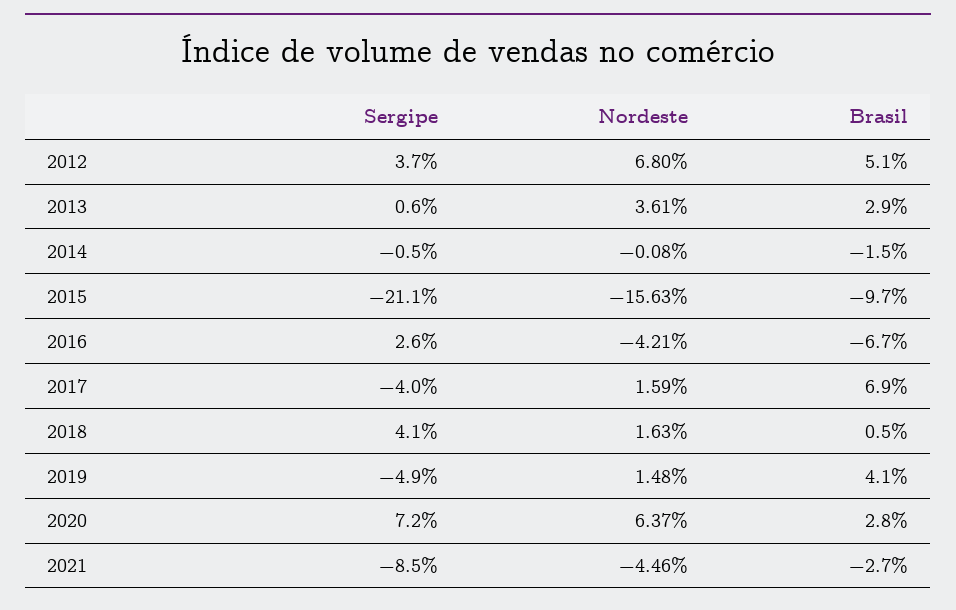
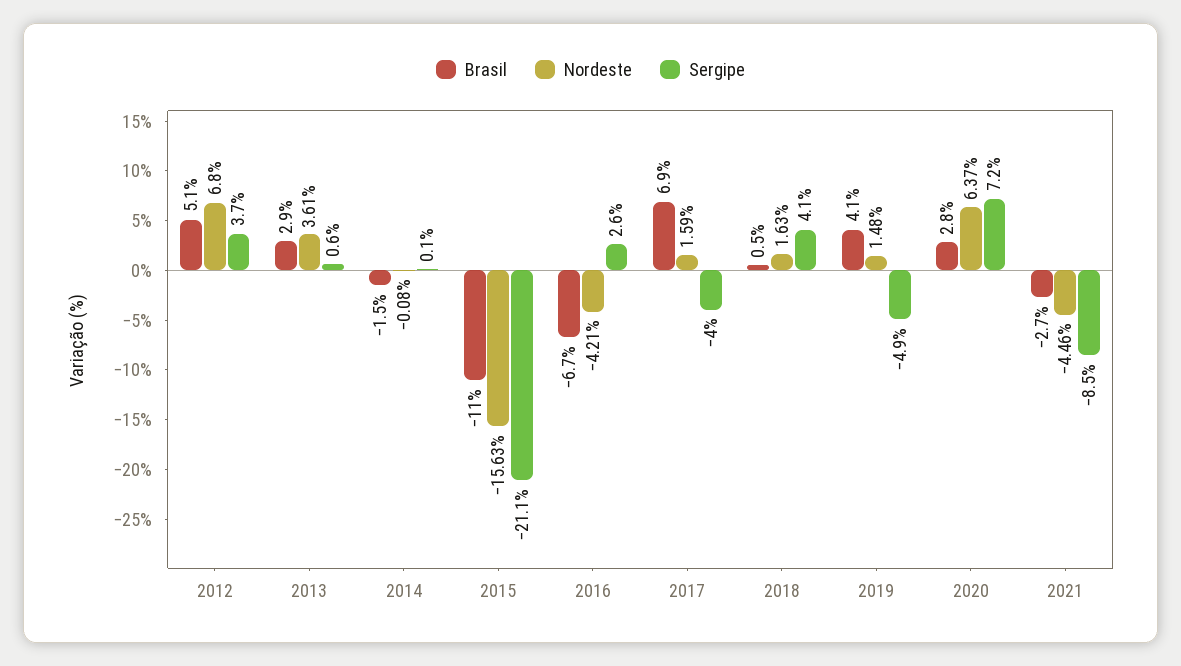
  {
    "Sergipe": {
      "2012": 3.7,
      "2013": 0.6,
-     "2014": -0.5,
+     "2014": 0.1,
      "2015": -21.1,
      "2016": 2.6,
      "2017": -4,
      "2018": 4.1,
      "2019": -4.9,
      "2020": 7.2,
      "2021": -8.5
    },
    "Nordeste": {
      "2012": 6.8,
      "2013": 3.61,
      "2014": -0.08,
      "2015": -15.63,
      "2016": -4.21,
      "2017": 1.59,
      "2018": 1.63,
      "2019": 1.48,
      "2020": 6.37,
      "2021": -4.46
    },
    "Brasil": {
      "2012": 5.1,
      "2013": 2.9,
      "2014": -1.5,
-     "2015": -9.7,
+     "2015": -11,
      "2016": -6.7,
      "2017": 6.9,
      "2018": 0.5,
      "2019": 4.1,
      "2020": 2.8,
      "2021": -2.7
    }
  }

